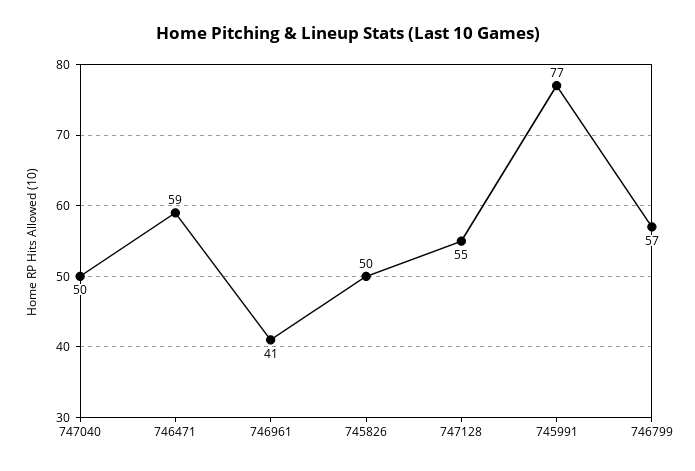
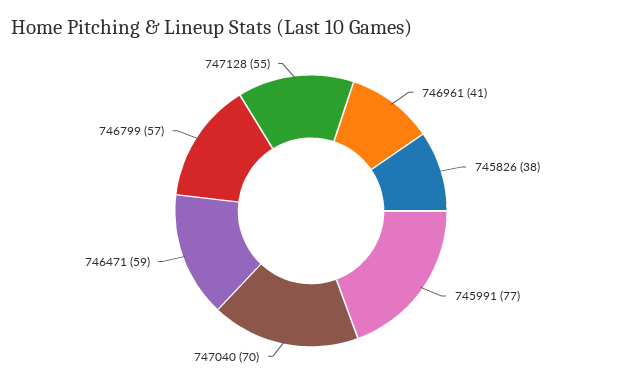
  {
-   "747040": 50,
+   "747040": 70,
    "746471": 59,
    "746961": 41,
-   "745826": 50,
+   "745826": 38,
    "747128": 55,
    "745991": 77,
    "746799": 57
  }

